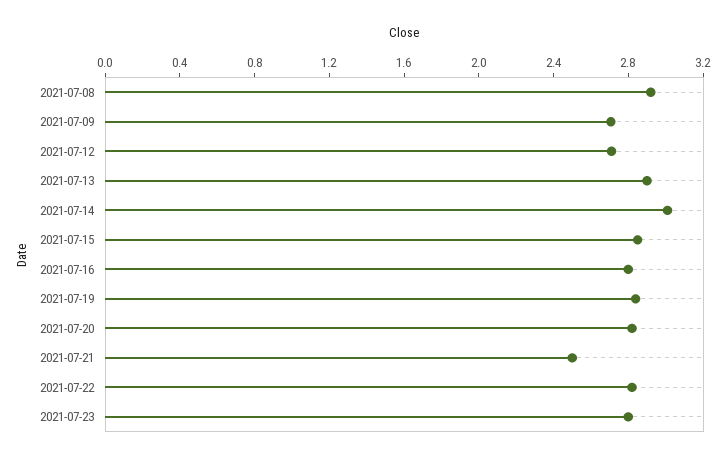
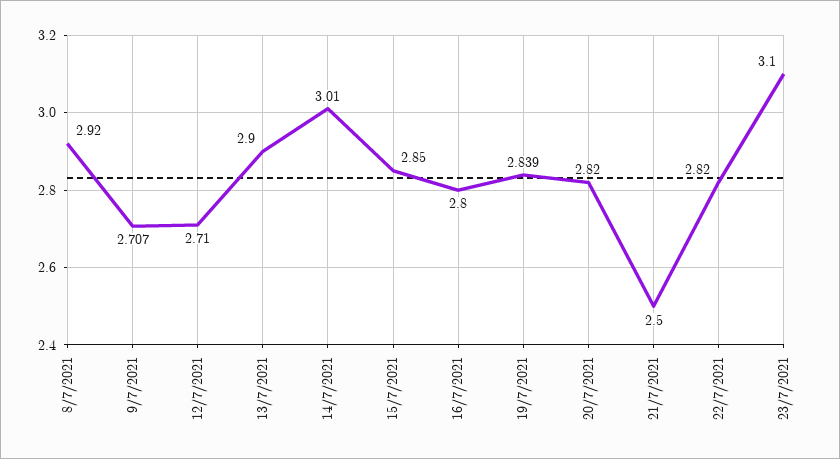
  {
    "2021-07-08": 2.92,
    "2021-07-09": 2.707,
    "2021-07-12": 2.71,
    "2021-07-13": 2.9,
    "2021-07-14": 3.01,
    "2021-07-15": 2.85,
    "2021-07-16": 2.8,
    "2021-07-19": 2.839,
    "2021-07-20": 2.82,
    "2021-07-21": 2.5,
    "2021-07-22": 2.82,
-   "2021-07-23": 2.8
+   "2021-07-23": 3.1
  }

